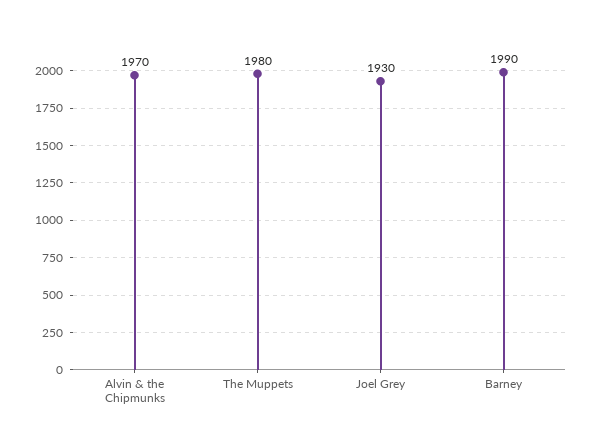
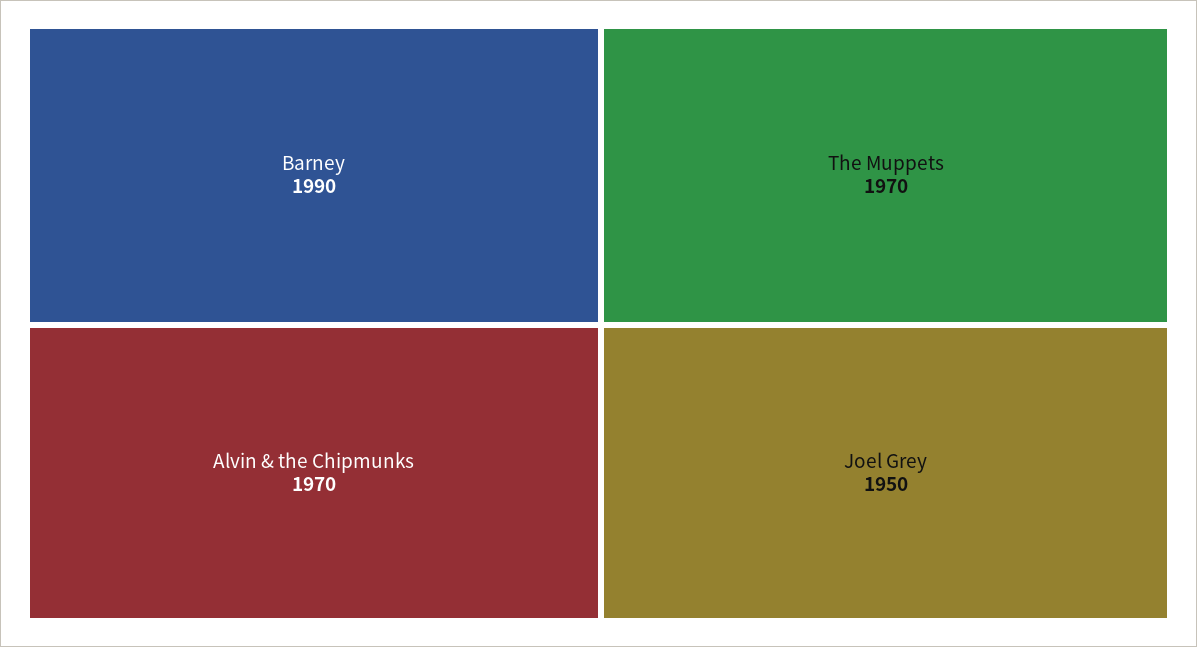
  {
    "Alvin & the Chipmunks": 1970,
-   "The Muppets": 1980,
+   "The Muppets": 1970,
-   "Joel Grey": 1930,
+   "Joel Grey": 1950,
    "Barney": 1990
  }

